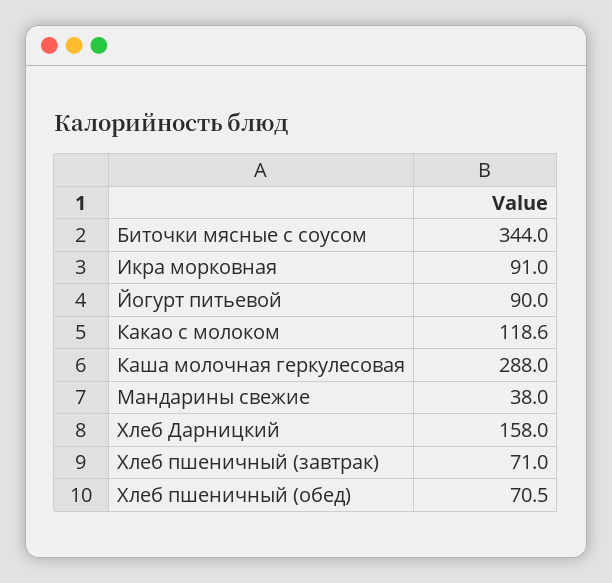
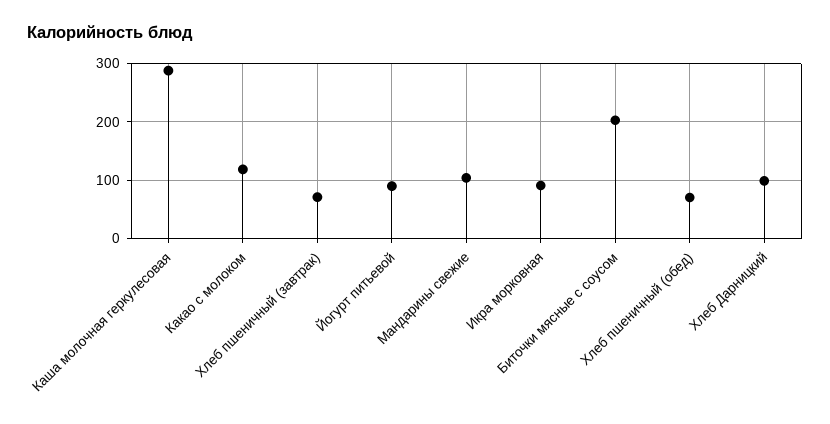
  {
-   "Биточки мясные с соусом": 344,
+   "Биточки мясные с соусом": 200,
    "Икра морковная": 91,
    "Йогурт питьевой": 90,
    "Какао с молоком": 118.6,
    "Каша молочная геркулесовая": 288,
-   "Мандарины свежие": 38,
+   "Мандарины свежие": 100,
-   "Хлеб Дарницкий": 158,
+   "Хлеб Дарницкий": 100,
    "Хлеб пшеничный (завтрак)": 71,
    "Хлеб пшеничный (обед)": 70.5
  }

